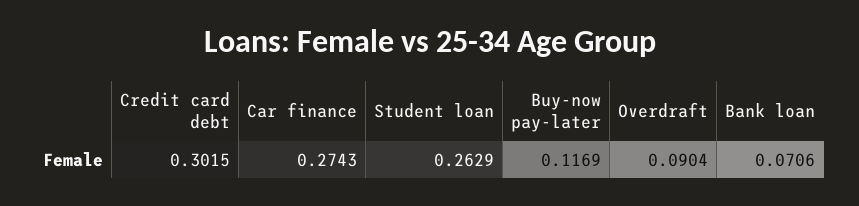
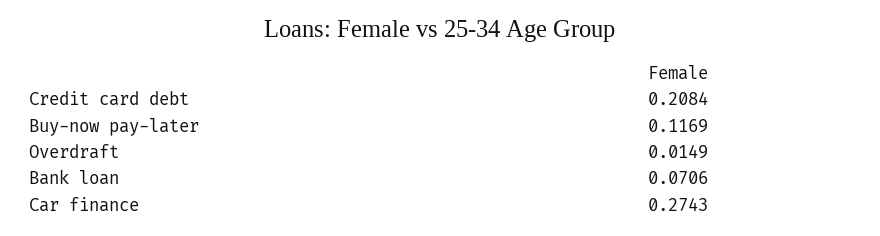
  {
-   "Credit card debt": 0.3015,
+   "Credit card debt": 0.2084,
    "Car finance": 0.2743,
-   "Student loan": 0.2629,
    "Buy-now pay-later": 0.1169,
-   "Overdraft": 0.0904,
+   "Overdraft": 0.0149,
    "Bank loan": 0.0706
  }

